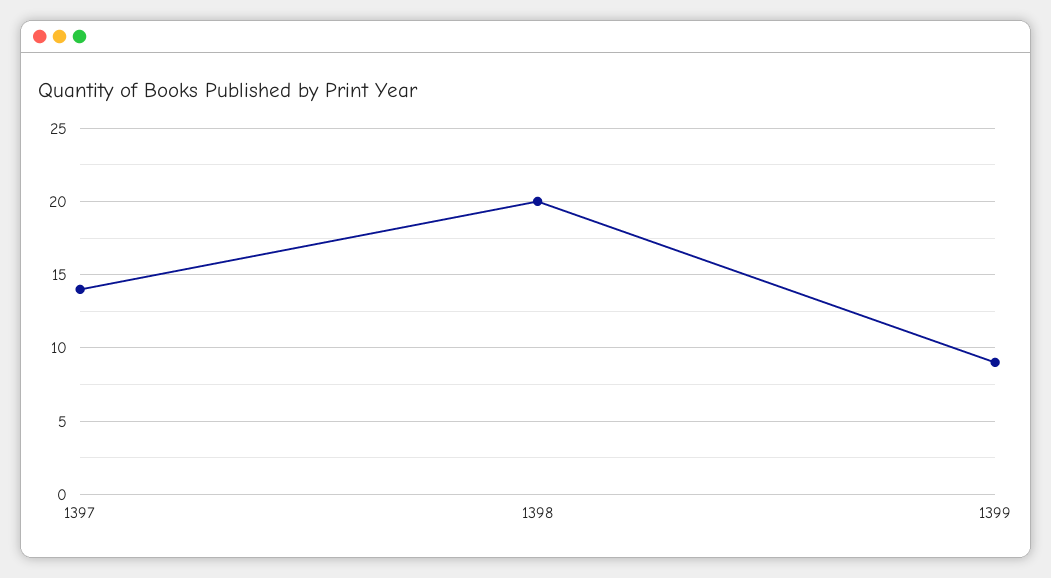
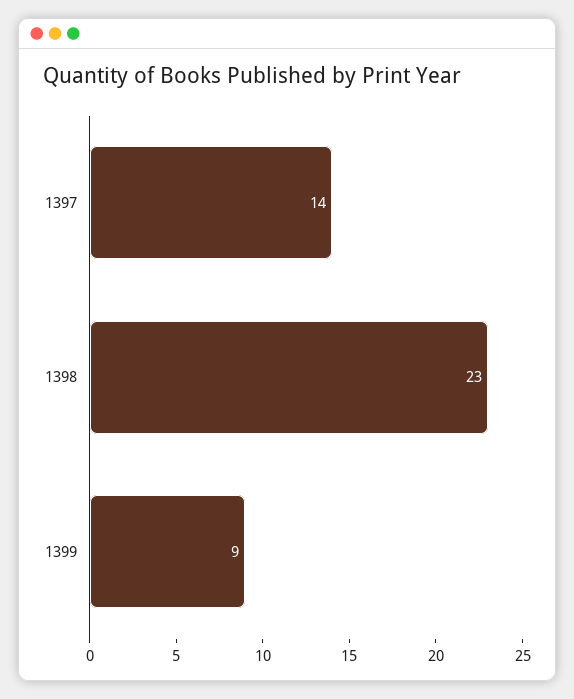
  {
    "1397": 14,
-   "1398": 20,
+   "1398": 23,
    "1399": 9
  }

